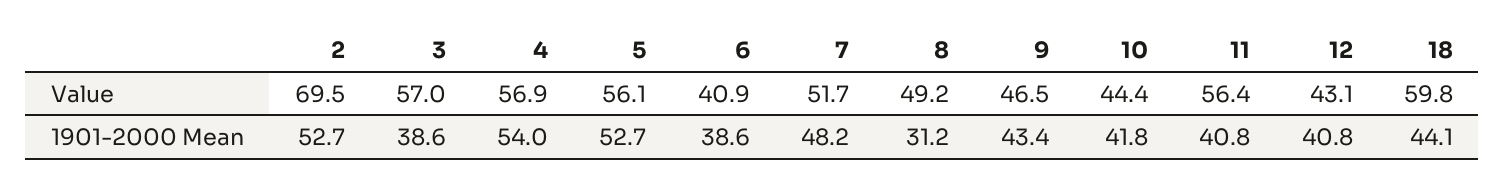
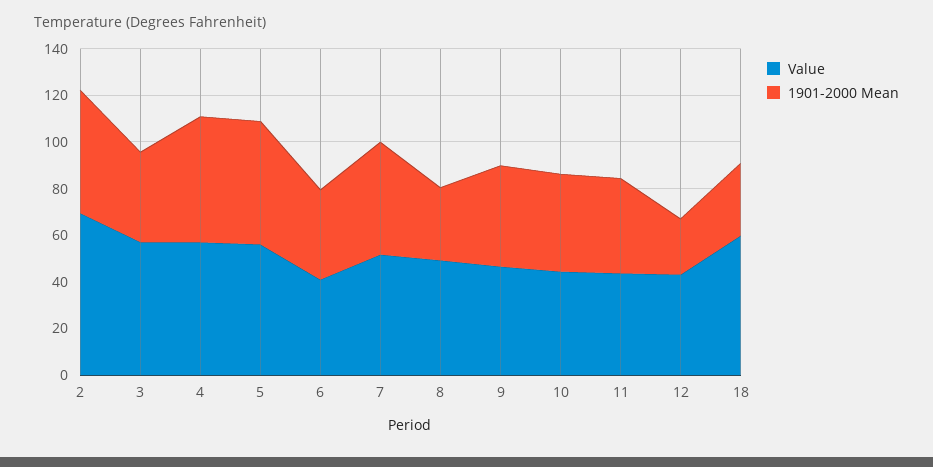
  {
    "Value": {
      "2": 69.5,
      "3": 57,
      "4": 56.9,
      "5": 56.1,
      "6": 40.9,
      "7": 51.7,
      "8": 49.2,
      "9": 46.5,
      "10": 44.4,
-     "11": 56.4,
+     "11": 45,
      "12": 43.1,
      "18": 59.8
    },
    "1901-2000 Mean": {
      "2": 52.7,
      "3": 38.6,
      "4": 54,
      "5": 52.7,
      "6": 38.6,
      "7": 48.2,
      "8": 31.2,
      "9": 43.4,
      "10": 41.8,
      "11": 40.8,
-     "12": 40.8,
+     "12": 25,
-     "18": 44.1
+     "18": 30
    }
  }

